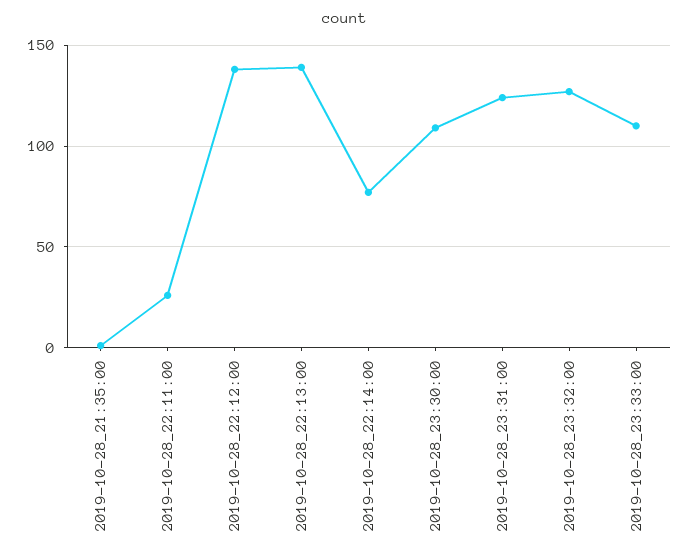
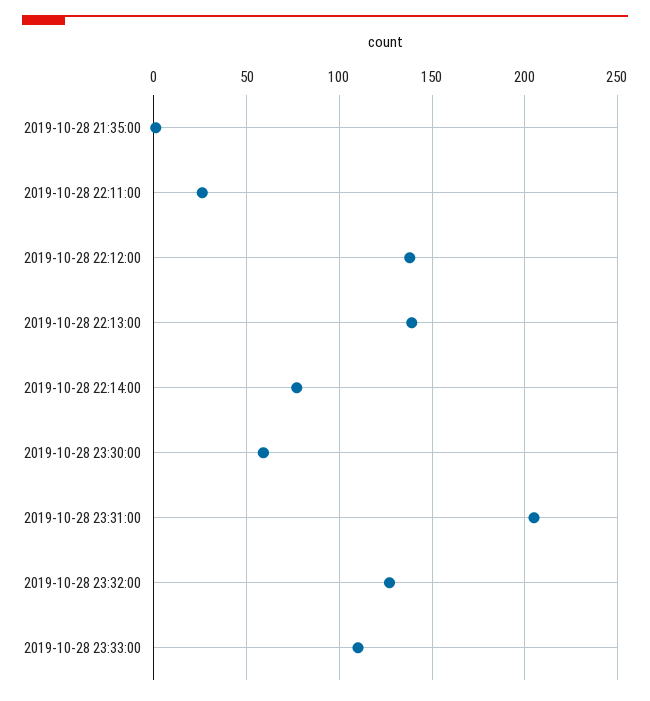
  {
    "2019-10-28_21:35:00": 0,
    "2019-10-28_22:11:00": 25,
    "2019-10-28_22:12:00": 140,
    "2019-10-28_22:13:00": 140,
    "2019-10-28_22:14:00": 75,
-   "2019-10-28_23:30:00": 110,
+   "2019-10-28_23:30:00": 60,
-   "2019-10-28_23:31:00": 125,
+   "2019-10-28_23:31:00": 205,
    "2019-10-28_23:32:00": 125,
    "2019-10-28_23:33:00": 110
  }

